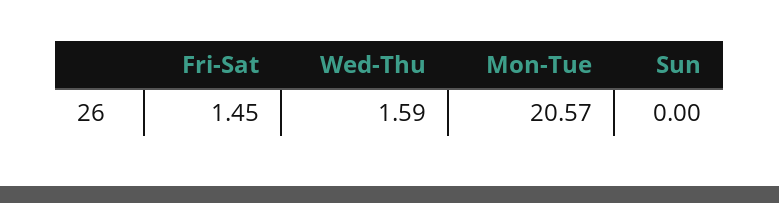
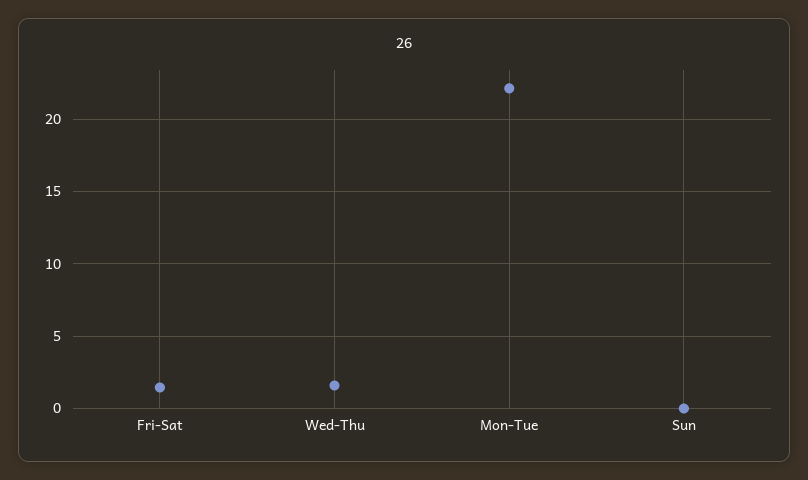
  {
    "Fri-Sat": 1.45,
    "Wed-Thu": 1.59,
-   "Mon-Tue": 20.57,
+   "Mon-Tue": 22,
    "Sun": 0
  }

